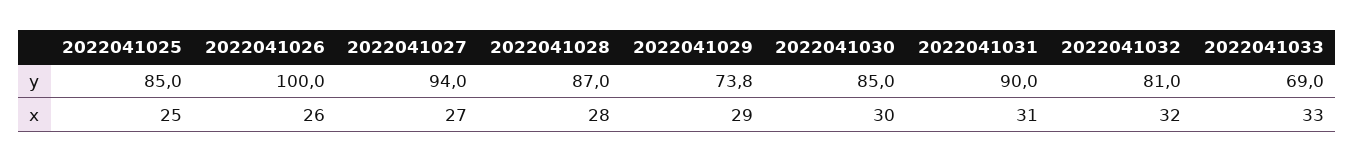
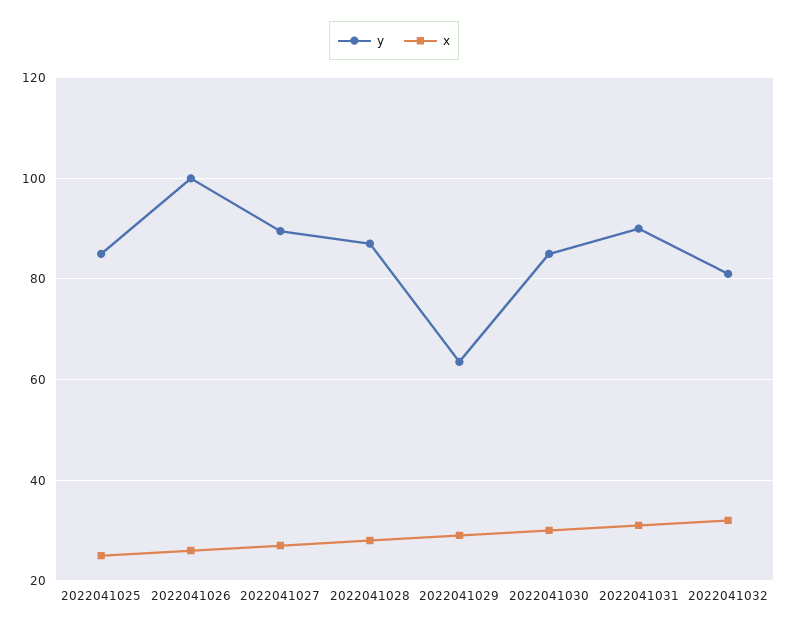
  {
    "y": {
      "2022041025": 85,
      "2022041026": 100,
-     "2022041027": 94,
+     "2022041027": 90,
      "2022041028": 87,
-     "2022041029": 73.8,
+     "2022041029": 64,
      "2022041030": 85,
      "2022041031": 90,
-     "2022041032": 81,
+     "2022041032": 81
-     "2022041033": 69
    },
    "x": {
      "2022041025": 25,
      "2022041026": 26,
      "2022041027": 27,
      "2022041028": 28,
      "2022041029": 29,
      "2022041030": 30,
      "2022041031": 31,
-     "2022041032": 32,
+     "2022041032": 32
-     "2022041033": 33
    }
  }

